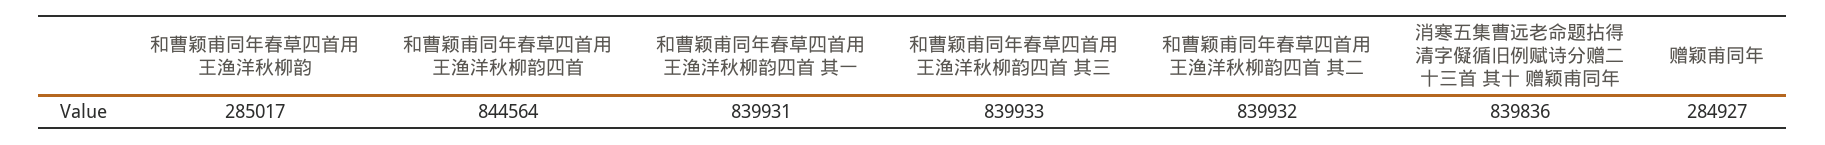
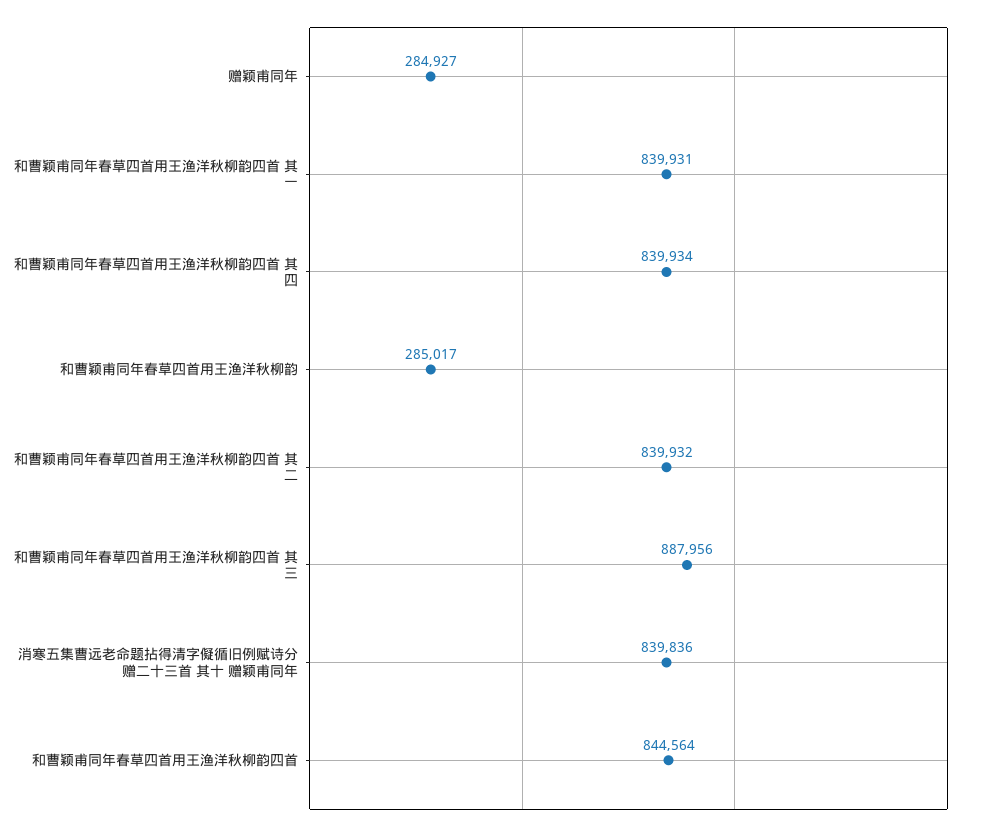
  {
    "和曹颖甫同年春草四首用王渔洋秋柳韵": 285017,
    "和曹颖甫同年春草四首用王渔洋秋柳韵四首": 844564,
    "和曹颖甫同年春草四首用王渔洋秋柳韵四首 其一": 839931,
-   "和曹颖甫同年春草四首用王渔洋秋柳韵四首 其三": 839933,
+   "和曹颖甫同年春草四首用王渔洋秋柳韵四首 其三": 887956,
    "和曹颖甫同年春草四首用王渔洋秋柳韵四首 其二": 839932,
    "消寒五集曹远老命题拈得清字儗循旧例赋诗分赠二十三首 其十 赠颖甫同年": 839836,
-   "赠颖甫同年": 284927
+   "赠颖甫同年": 284927,
+   "和曹颖甫同年春草四首用王渔洋秋柳韵四首 其四": 839934
  }

